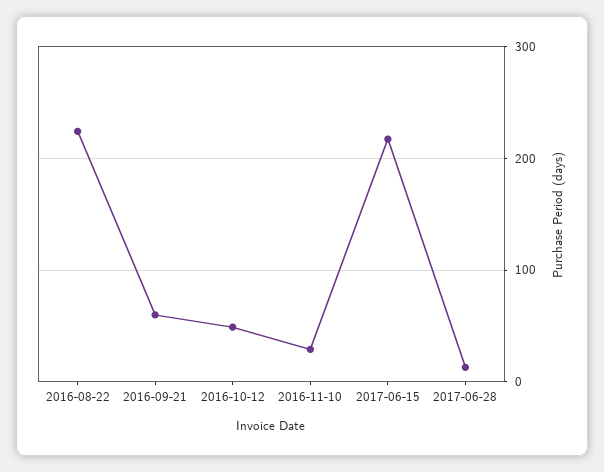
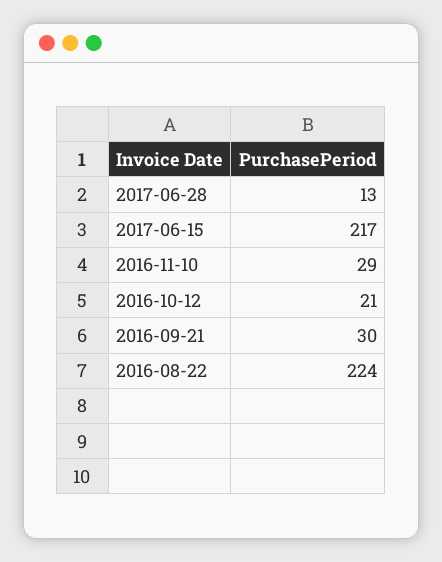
  {
    "2016-08-22": 224,
-   "2016-09-21": 60,
+   "2016-09-21": 30,
-   "2016-10-12": 50,
+   "2016-10-12": 21,
    "2016-11-10": 29,
    "2017-06-15": 217,
    "2017-06-28": 13
  }

